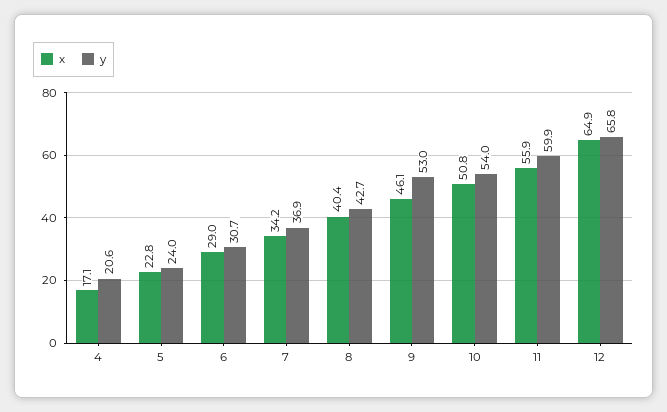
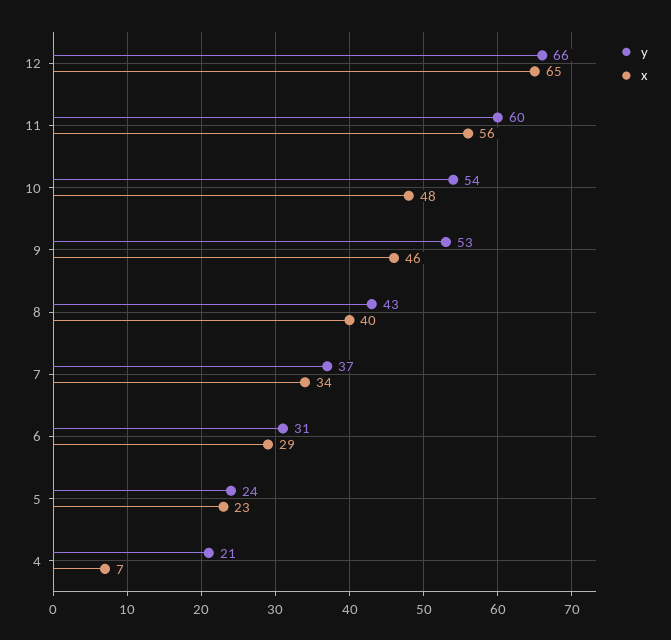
  {
    "x": {
-     "4": 17.1,
+     "4": 7,
      "5": 22.8,
      "6": 29,
      "7": 34.2,
      "8": 40.4,
      "9": 46.1,
-     "10": 50.8,
+     "10": 48,
      "11": 55.9,
      "12": 64.9
    },
    "y": {
      "4": 20.6,
      "5": 24,
      "6": 30.7,
      "7": 36.9,
      "8": 42.7,
      "9": 53,
      "10": 54,
      "11": 59.9,
      "12": 65.8
    }
  }

